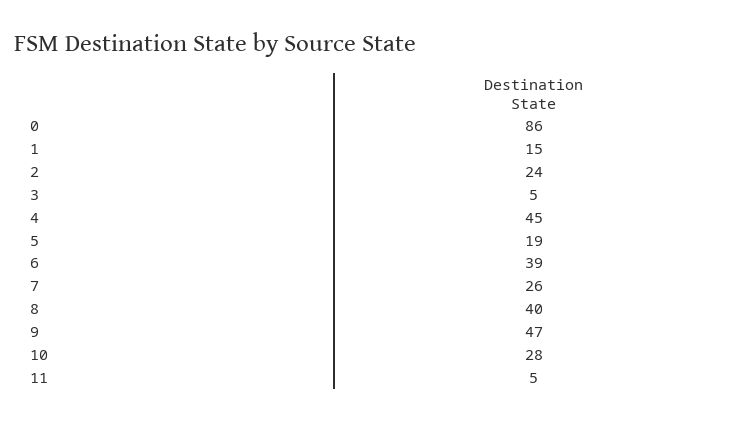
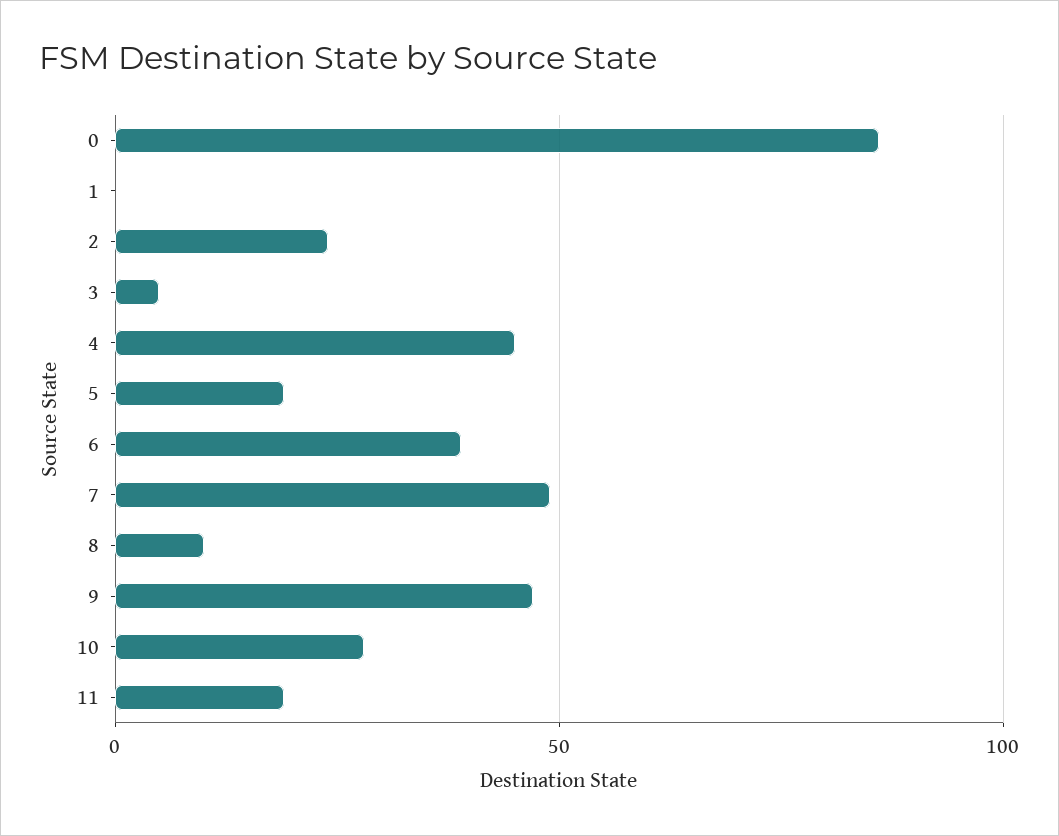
  {
    "0": 86,
-   "1": 15,
+   "1": 0,
    "2": 24,
    "3": 5,
    "4": 45,
    "5": 19,
    "6": 39,
-   "7": 26,
+   "7": 50,
-   "8": 40,
+   "8": 10,
    "9": 47,
    "10": 28,
-   "11": 5
+   "11": 20
  }

